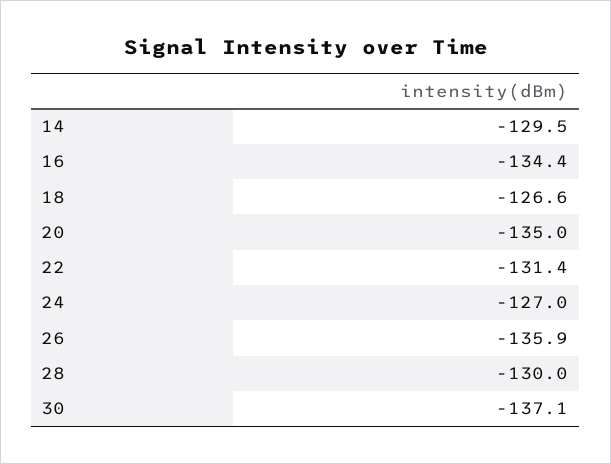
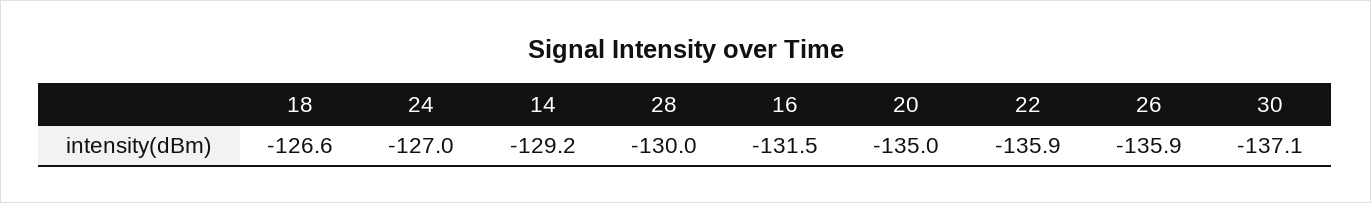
  {
-   "14": -129.5,
+   "14": -129.2,
-   "16": -134.4,
+   "16": -131.5,
    "18": -126.6,
    "20": -135,
-   "22": -131.4,
+   "22": -135.9,
    "24": -127,
    "26": -135.9,
    "28": -130,
    "30": -137.1
  }

